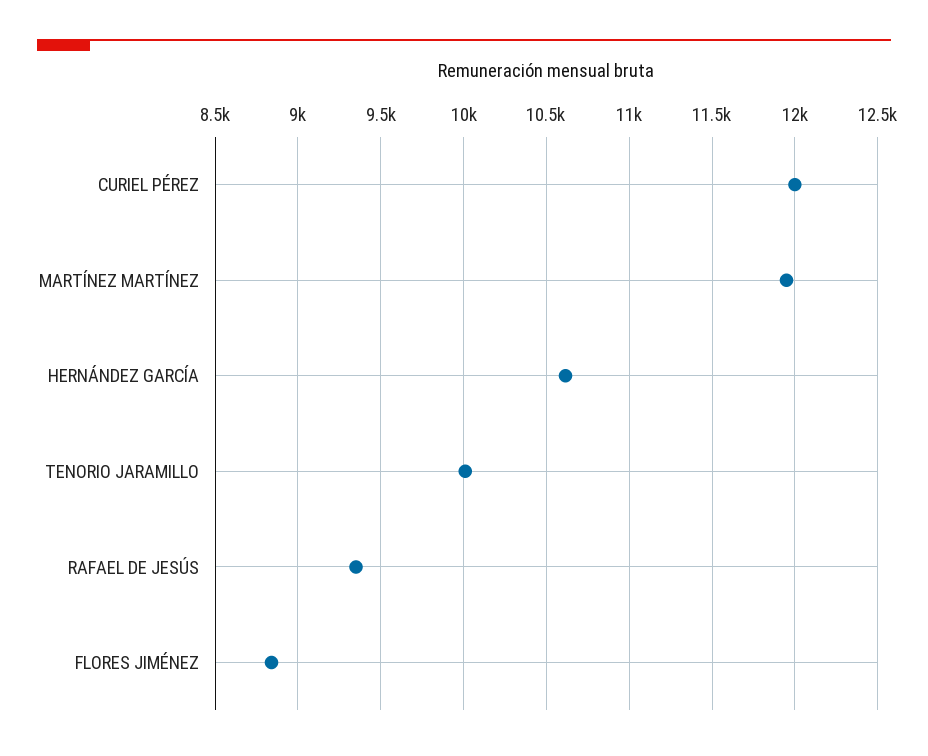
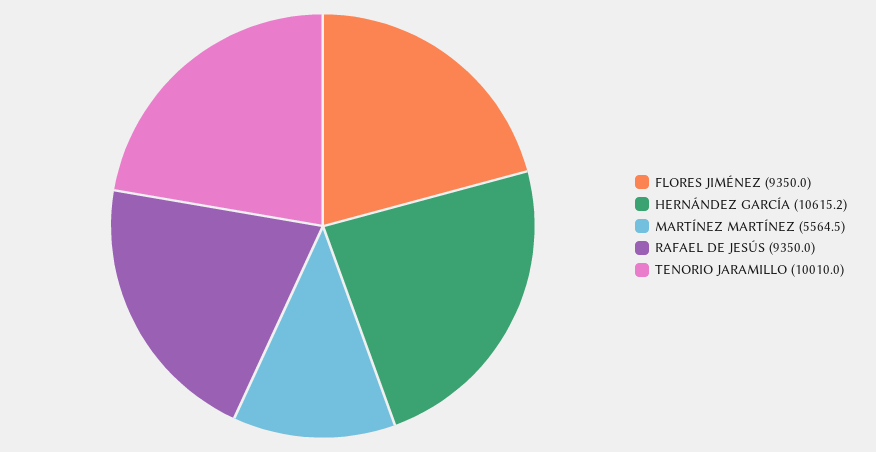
  {
-   "CURIEL PÉREZ": 12000,
-   "MARTÍNEZ MARTÍNEZ": 11950,
+   "MARTÍNEZ MARTÍNEZ": 5564.5,
    "HERNÁNDEZ GARCÍA": 10615.2,
    "TENORIO JARAMILLO": 10010,
    "RAFAEL DE JESÚS": 9350,
-   "FLORES JIMÉNEZ": 8850
+   "FLORES JIMÉNEZ": 9350
  }

